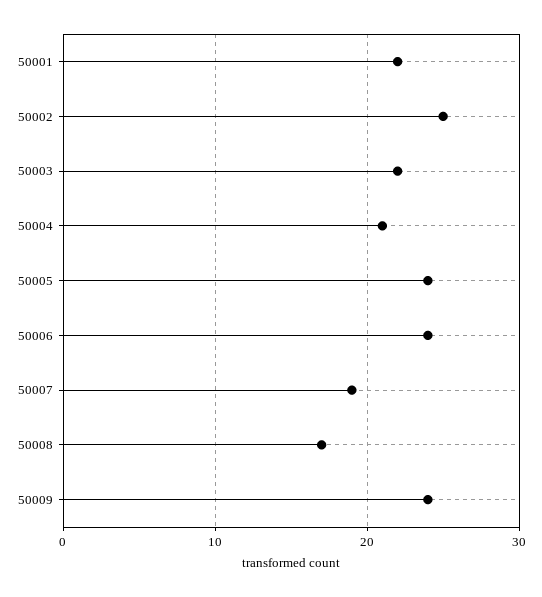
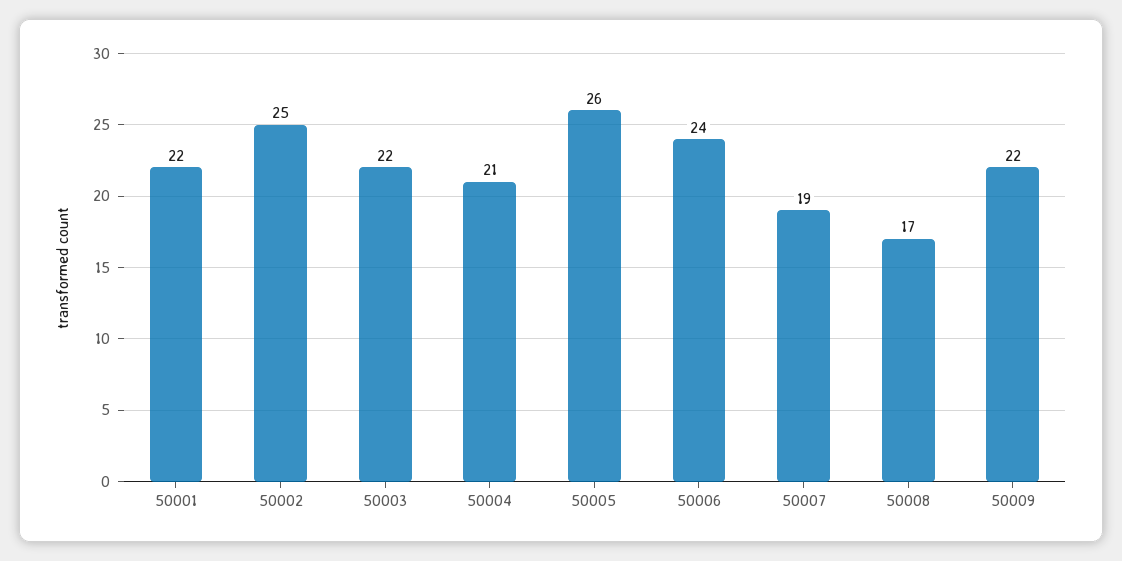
  {
    "50001": 22,
    "50002": 25,
    "50003": 22,
    "50004": 21,
-   "50005": 24,
+   "50005": 26,
    "50006": 24,
    "50007": 19,
    "50008": 17,
-   "50009": 24
+   "50009": 22
  }

